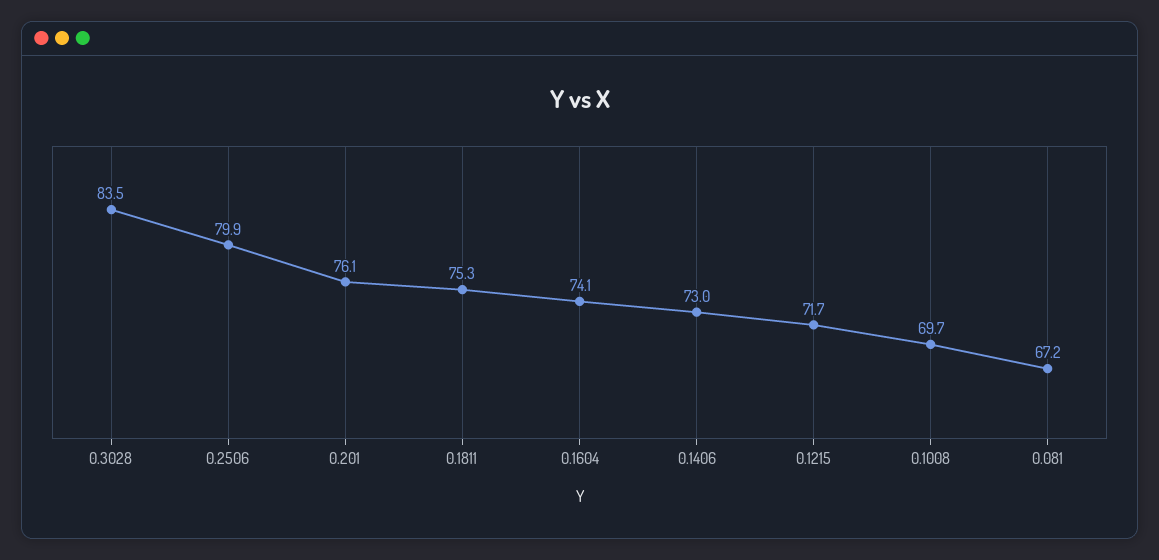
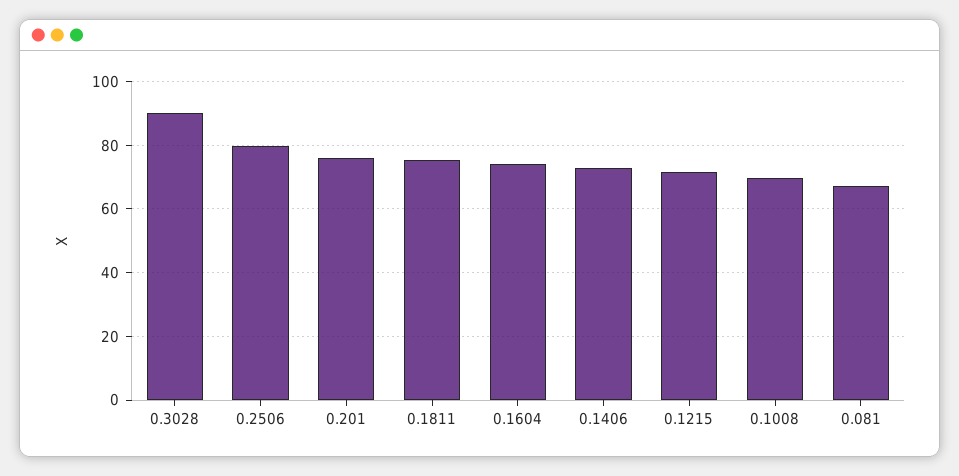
  {
-   "0.3028": 83.5,
+   "0.3028": 90,
    "0.2506": 79.9,
    "0.201": 76.1,
    "0.1811": 75.3,
    "0.1604": 74.1,
    "0.1406": 73,
    "0.1215": 71.7,
    "0.1008": 69.7,
    "0.081": 67.2
  }

